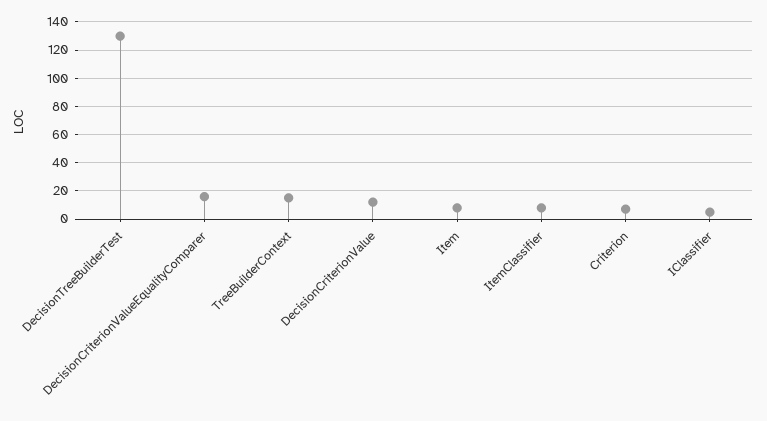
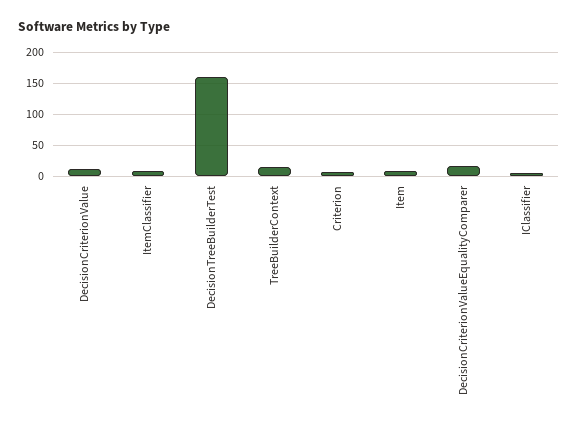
  {
-   "DecisionTreeBuilderTest": 130,
+   "DecisionTreeBuilderTest": 160,
    "DecisionCriterionValueEqualityComparer": 15,
    "TreeBuilderContext": 15,
    "DecisionCriterionValue": 10,
    "Item": 10,
    "ItemClassifier": 10,
    "Criterion": 5,
    "IClassifier": 5
  }

